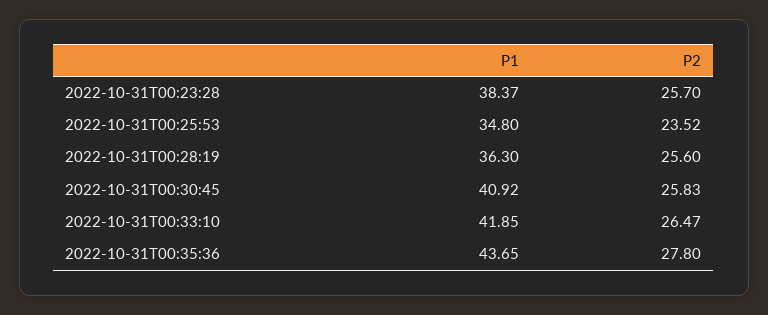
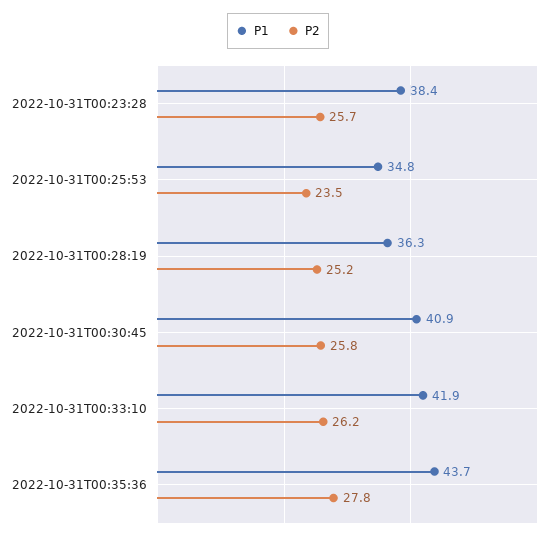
  {
    "P1": {
      "2022-10-31T00:23:28": 38.37,
      "2022-10-31T00:25:53": 34.8,
      "2022-10-31T00:28:19": 36.3,
      "2022-10-31T00:30:45": 40.92,
      "2022-10-31T00:33:10": 41.85,
      "2022-10-31T00:35:36": 43.65
    },
    "P2": {
      "2022-10-31T00:23:28": 25.7,
      "2022-10-31T00:25:53": 23.52,
-     "2022-10-31T00:28:19": 25.6,
+     "2022-10-31T00:28:19": 25.2,
      "2022-10-31T00:30:45": 25.83,
-     "2022-10-31T00:33:10": 26.47,
+     "2022-10-31T00:33:10": 26.2,
      "2022-10-31T00:35:36": 27.8
    }
  }

